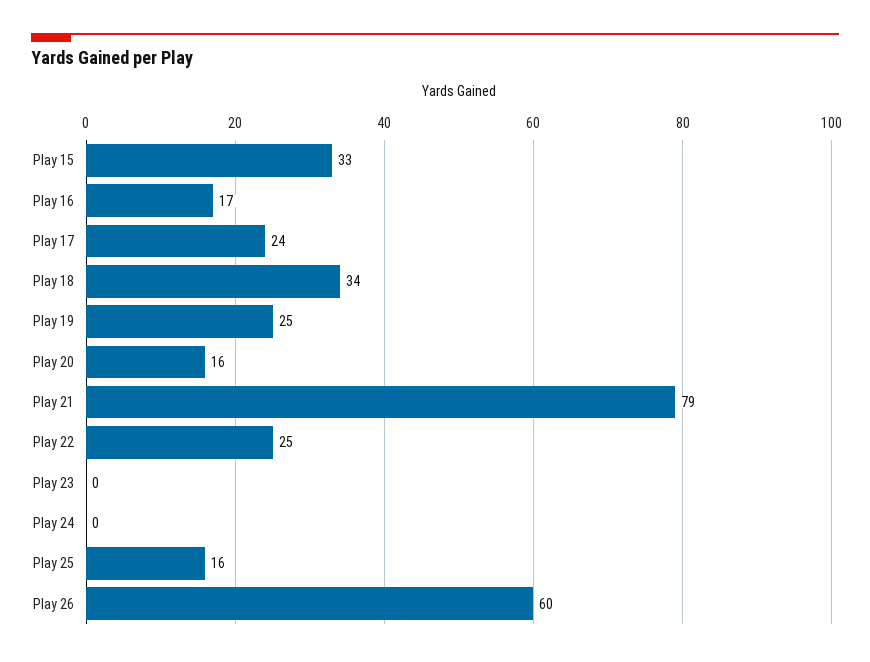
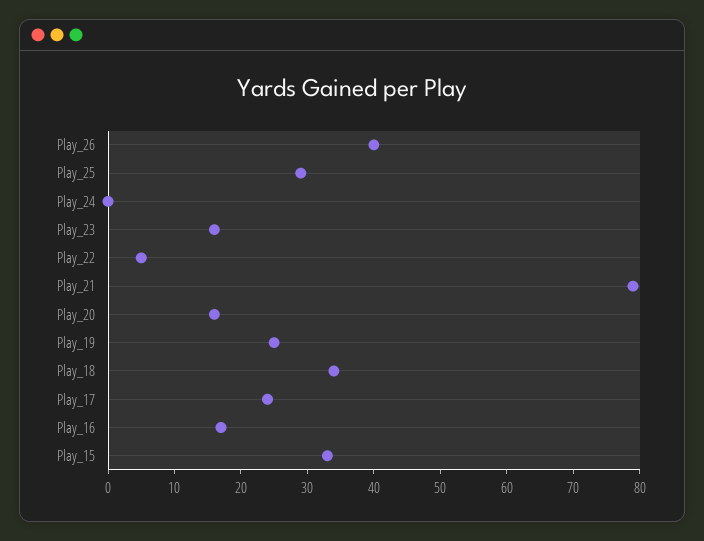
  {
    "Play 15": 33,
    "Play 16": 17,
    "Play 17": 24,
    "Play 18": 34,
    "Play 19": 25,
    "Play 20": 16,
    "Play 21": 79,
-   "Play 22": 25,
+   "Play 22": 5,
-   "Play 23": 0,
+   "Play 23": 15,
    "Play 24": 0,
-   "Play 25": 16,
+   "Play 25": 30,
-   "Play 26": 60
+   "Play 26": 40
  }

